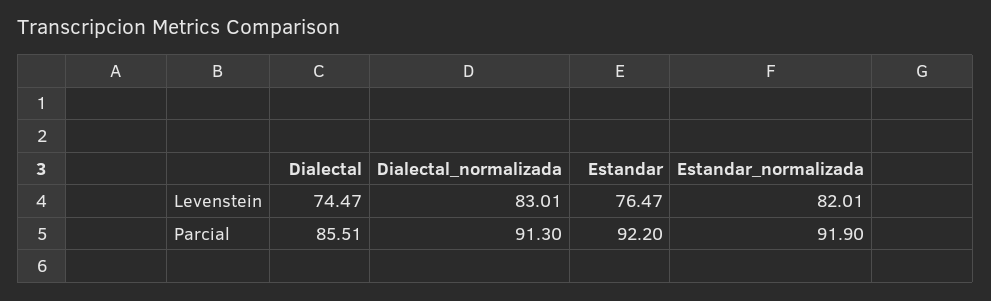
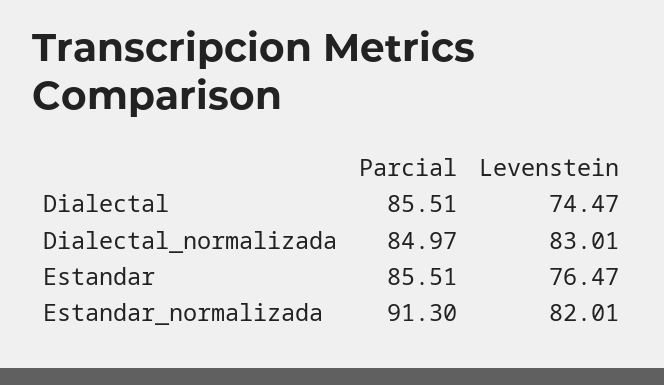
  {
    "Dialectal": {
      "Levenstein": 74.47,
      "Parcial": 85.51
    },
    "Dialectal_normalizada": {
      "Levenstein": 83.01,
-     "Parcial": 91.3
+     "Parcial": 84.97
    },
    "Estandar": {
      "Levenstein": 76.47,
-     "Parcial": 92.2
+     "Parcial": 85.51
    },
    "Estandar_normalizada": {
      "Levenstein": 82.01,
-     "Parcial": 91.9
+     "Parcial": 91.3
    }
  }

